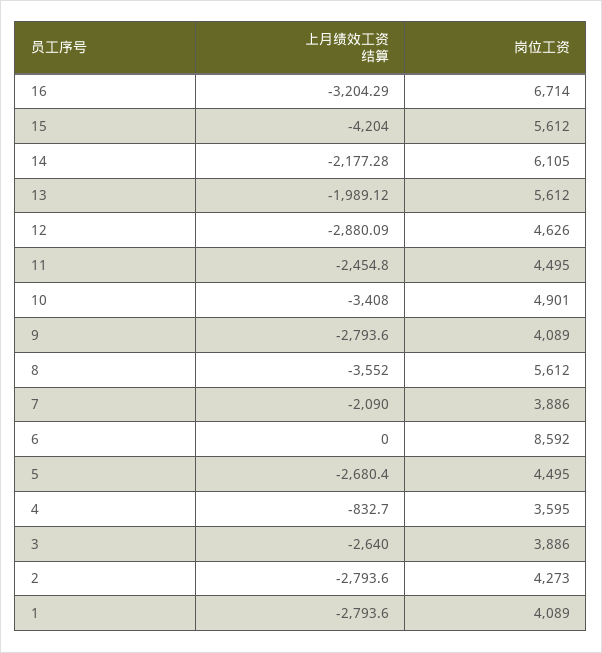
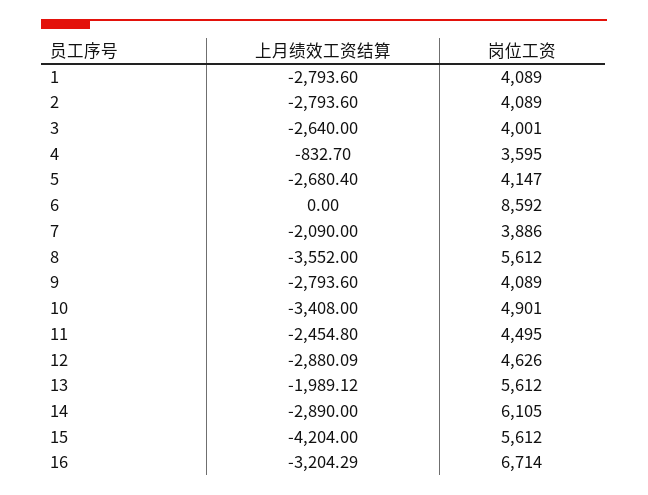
  {
    "上月绩效工资结算": {
      "16": -3204.29,
      "15": -4204,
-     "14": -2177.28,
+     "14": -2890,
      "13": -1989.12,
      "12": -2880.09,
      "11": -2454.8,
      "10": -3408,
      "9": -2793.6,
      "8": -3552,
      "7": -2090,
      "6": 0,
      "5": -2680.4,
      "4": -832.7,
      "3": -2640,
      "2": -2793.6,
      "1": -2793.6
    },
    "岗位工资": {
      "16": 6714,
      "15": 5612,
      "14": 6105,
      "13": 5612,
      "12": 4626,
      "11": 4495,
      "10": 4901,
      "9": 4089,
      "8": 5612,
      "7": 3886,
      "6": 8592,
-     "5": 4495,
+     "5": 4147,
      "4": 3595,
-     "3": 3886,
+     "3": 4001,
-     "2": 4273,
+     "2": 4089,
      "1": 4089
    }
  }

